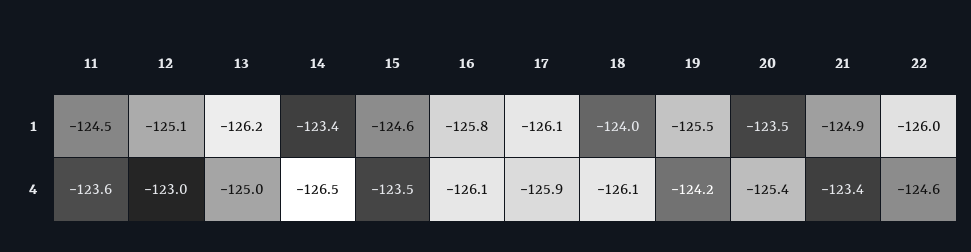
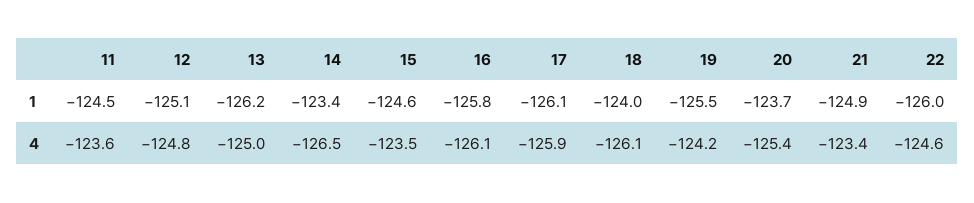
  {
    "11": {
      "1": -124.5,
      "4": -123.6
    },
    "12": {
      "1": -125.1,
-     "4": -123
+     "4": -124.8
    },
    "13": {
      "1": -126.2,
      "4": -125
    },
    "14": {
      "1": -123.4,
      "4": -126.5
    },
    "15": {
      "1": -124.6,
      "4": -123.5
    },
    "16": {
      "1": -125.8,
      "4": -126.1
    },
    "17": {
      "1": -126.1,
      "4": -125.9
    },
    "18": {
      "1": -124,
      "4": -126.1
    },
    "19": {
      "1": -125.5,
      "4": -124.2
    },
    "20": {
-     "1": -123.5,
+     "1": -123.7,
      "4": -125.4
    },
    "21": {
      "1": -124.9,
      "4": -123.4
    },
    "22": {
      "1": -126,
      "4": -124.6
    }
  }

